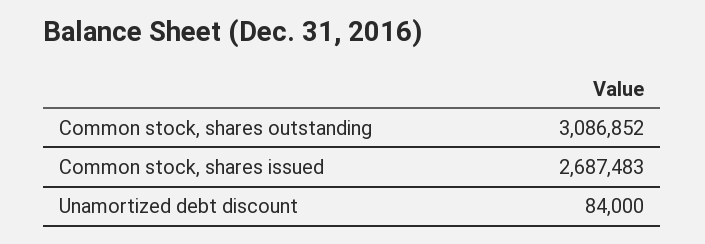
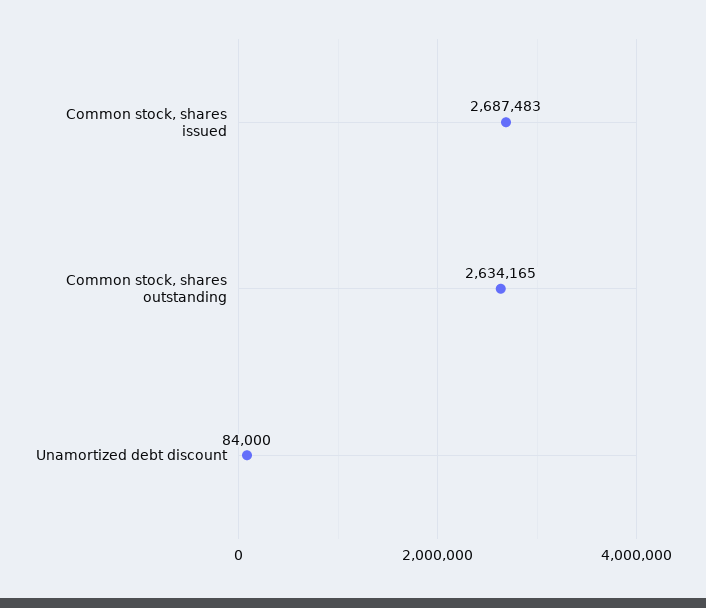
  {
-   "Common stock, shares outstanding": 3086852,
+   "Common stock, shares outstanding": 2634165,
    "Common stock, shares issued": 2687483,
    "Unamortized debt discount": 84000
  }

